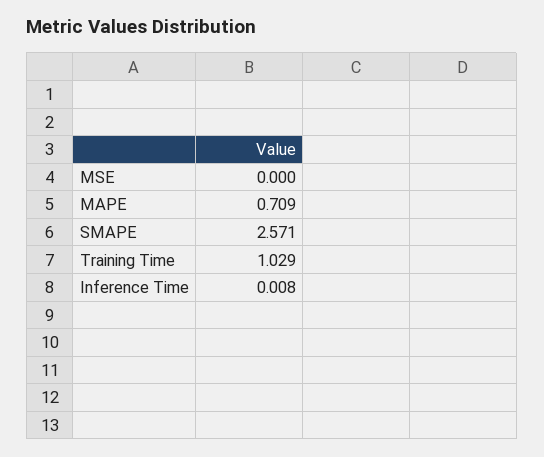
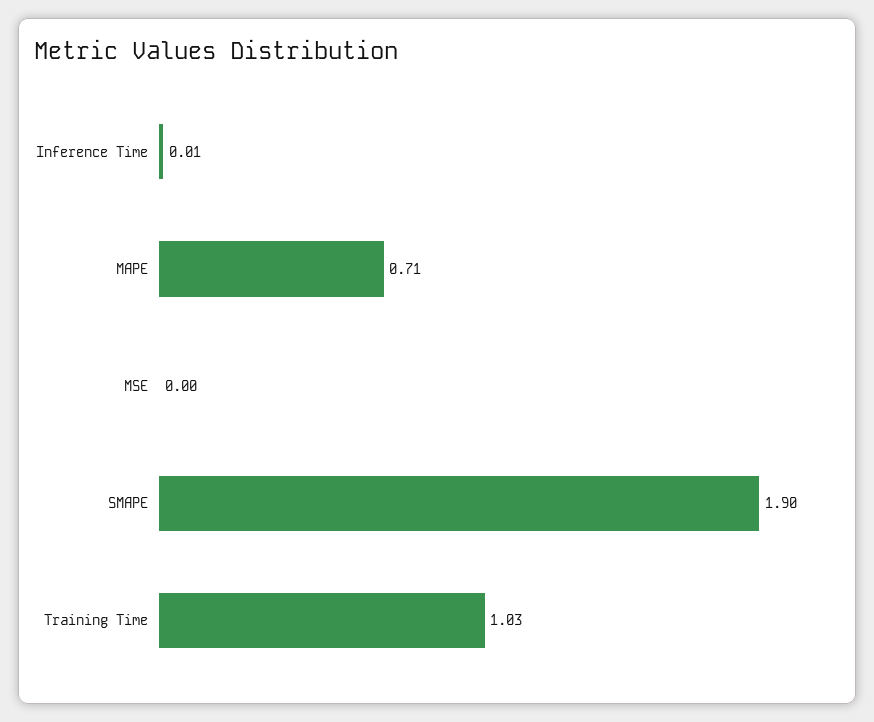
  {
    "MSE": 0,
    "MAPE": 0.709,
-   "SMAPE": 2.571,
+   "SMAPE": 1.9,
    "Training Time": 1.029,
    "Inference Time": 0.008
  }

